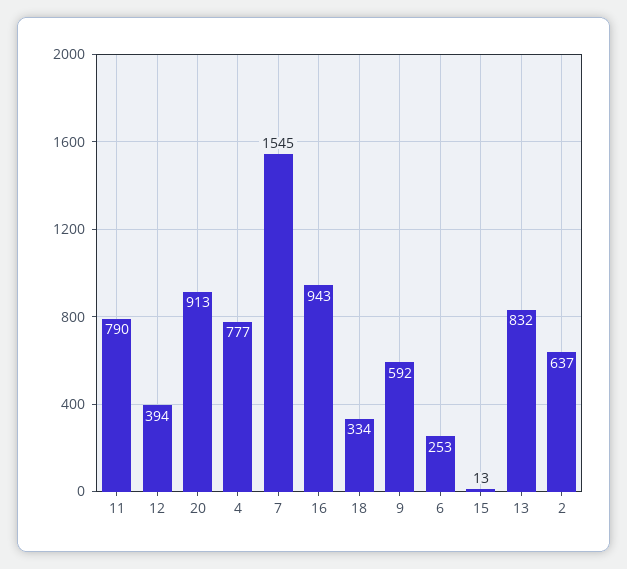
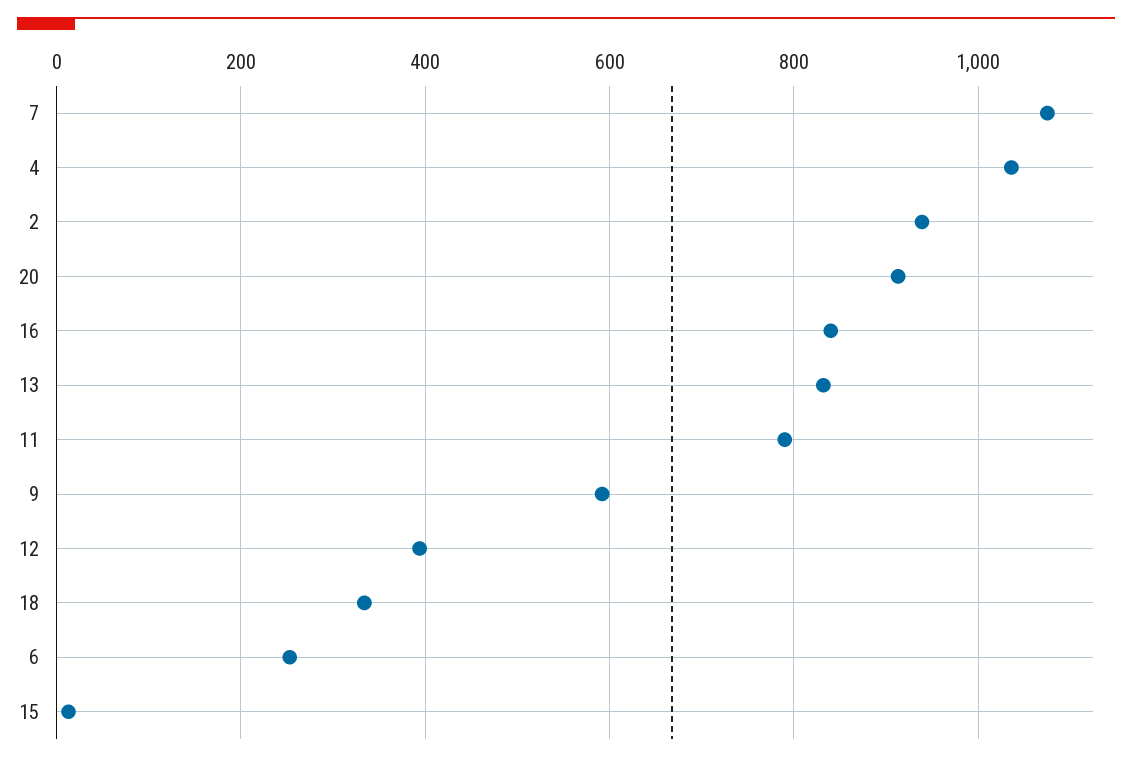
  {
    "11": 790,
    "12": 394,
    "20": 913,
-   "4": 777,
+   "4": 1040,
-   "7": 1545,
+   "7": 1080,
-   "16": 943,
+   "16": 840,
    "18": 334,
    "9": 592,
    "6": 253,
    "15": 13,
    "13": 832,
-   "2": 637
+   "2": 940
  }

